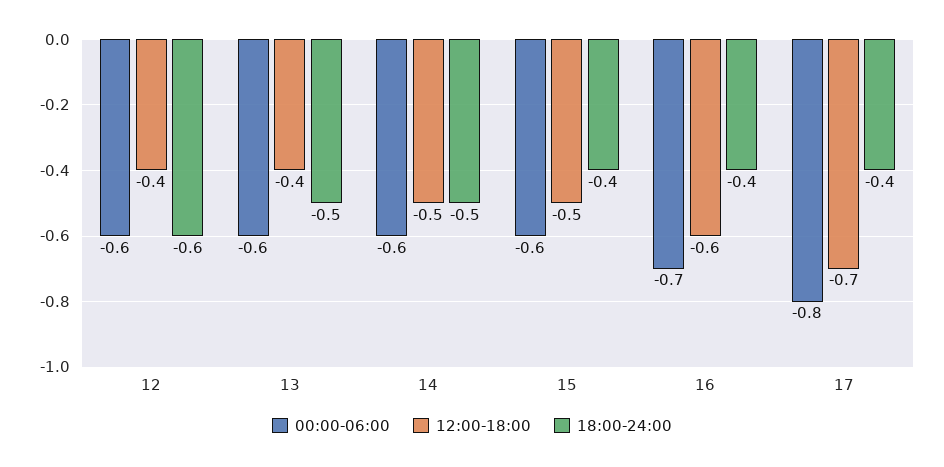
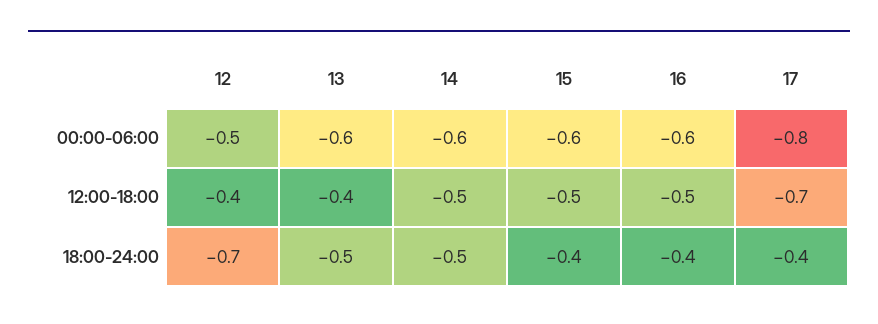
  {
    "00:00-06:00": {
-     "12": -0.6,
+     "12": -0.5,
      "13": -0.6,
      "14": -0.6,
      "15": -0.6,
-     "16": -0.7,
+     "16": -0.6,
      "17": -0.8
    },
    "12:00-18:00": {
      "12": -0.4,
      "13": -0.4,
      "14": -0.5,
      "15": -0.5,
-     "16": -0.6,
+     "16": -0.5,
      "17": -0.7
    },
    "18:00-24:00": {
-     "12": -0.6,
+     "12": -0.7,
      "13": -0.5,
      "14": -0.5,
      "15": -0.4,
      "16": -0.4,
      "17": -0.4
    }
  }

